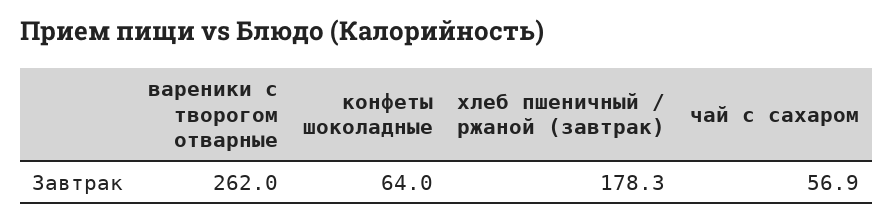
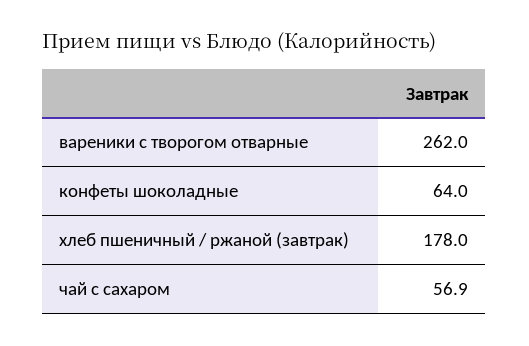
  {
    "вареники с творогом отварные": 262,
    "конфеты шоколадные": 64,
-   "хлеб пшеничный / ржаной (завтрак)": 178.3,
+   "хлеб пшеничный / ржаной (завтрак)": 178,
    "чай с сахаром": 56.9
  }

